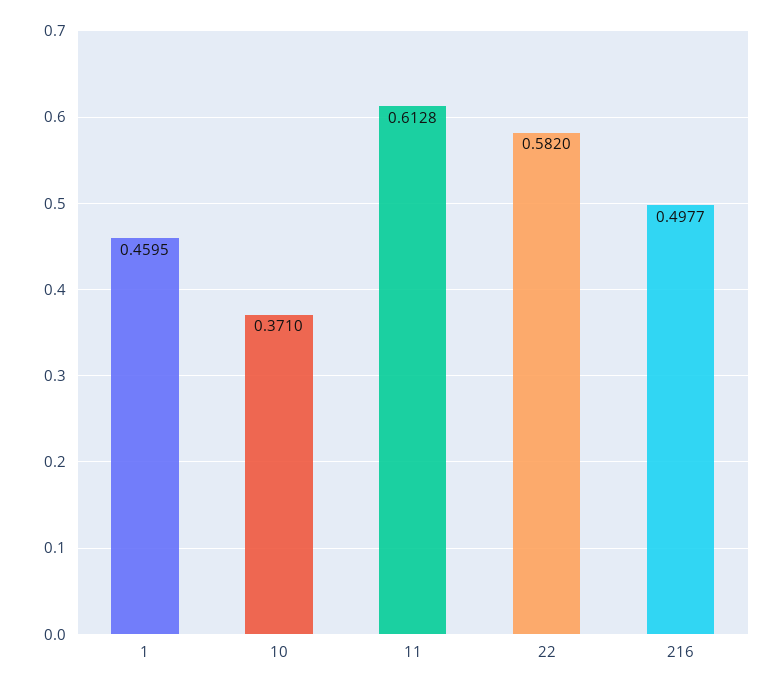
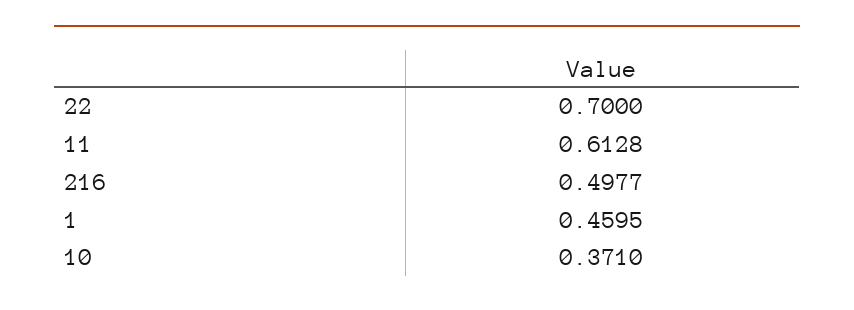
  {
    "1": 0.4595,
    "10": 0.371,
    "11": 0.6128,
-   "22": 0.582,
+   "22": 0.7,
    "216": 0.4977
  }

